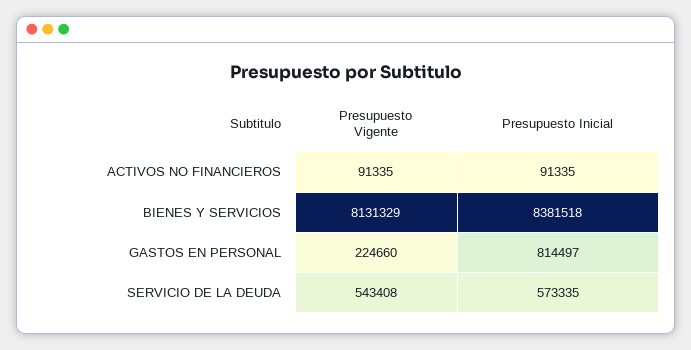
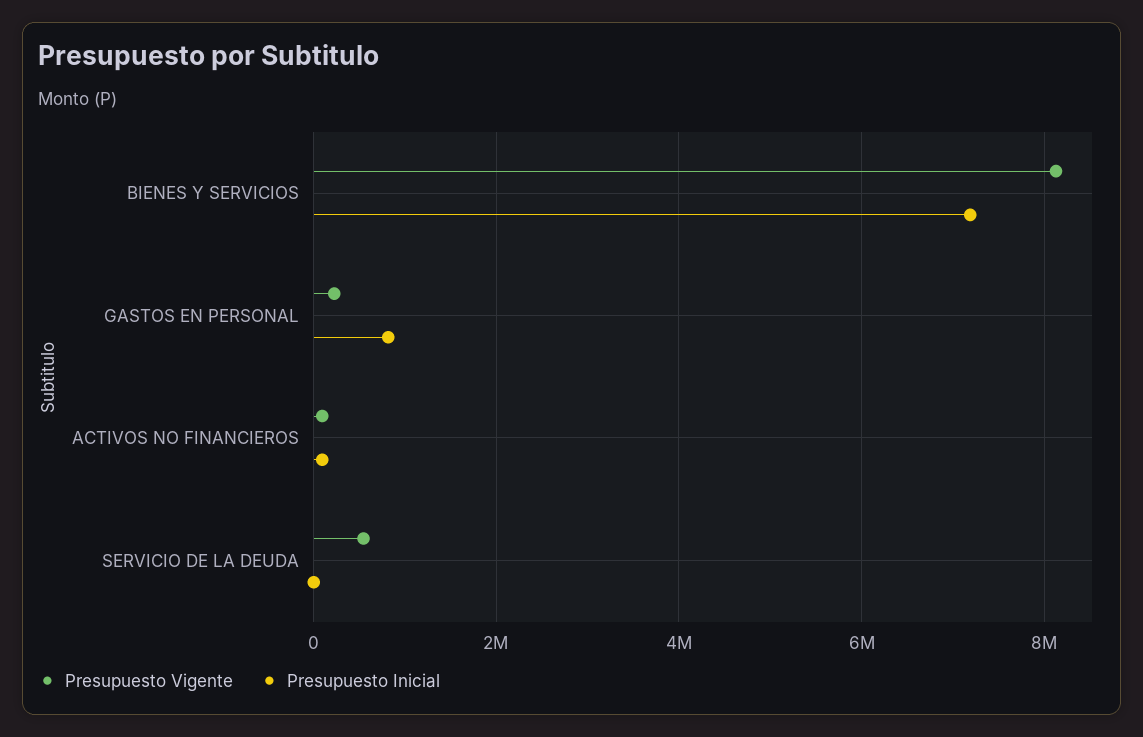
  {
    "Presupuesto Vigente": {
      "ACTIVOS NO FINANCIEROS": 91335,
      "BIENES Y SERVICIOS": 8131329,
      "GASTOS EN PERSONAL": 224660,
      "SERVICIO DE LA DEUDA": 543408
    },
    "Presupuesto Inicial": {
      "ACTIVOS NO FINANCIEROS": 91335,
-     "BIENES Y SERVICIOS": 8381518,
+     "BIENES Y SERVICIOS": 7200000,
      "GASTOS EN PERSONAL": 814497,
-     "SERVICIO DE LA DEUDA": 573335
+     "SERVICIO DE LA DEUDA": 0
    }
  }

